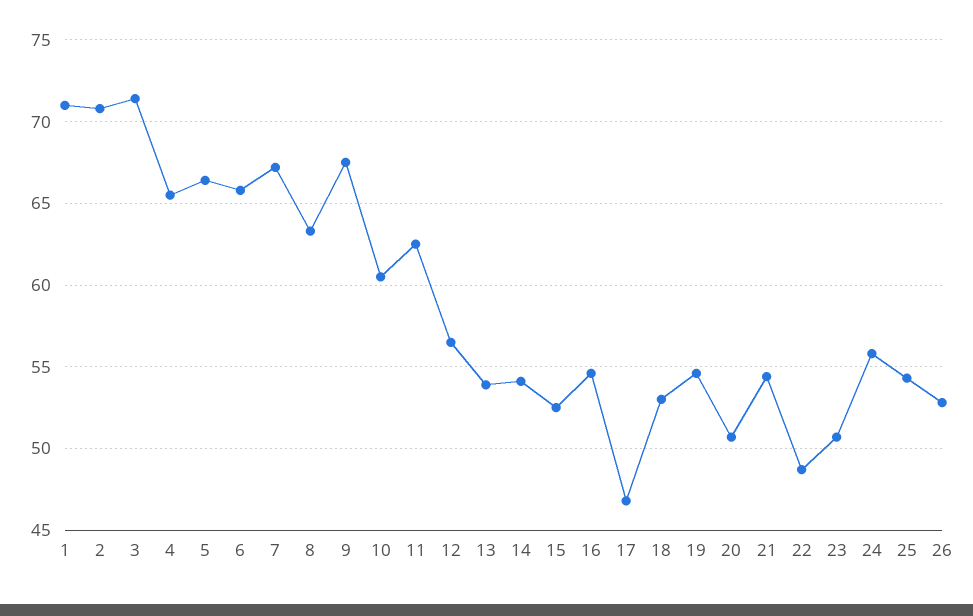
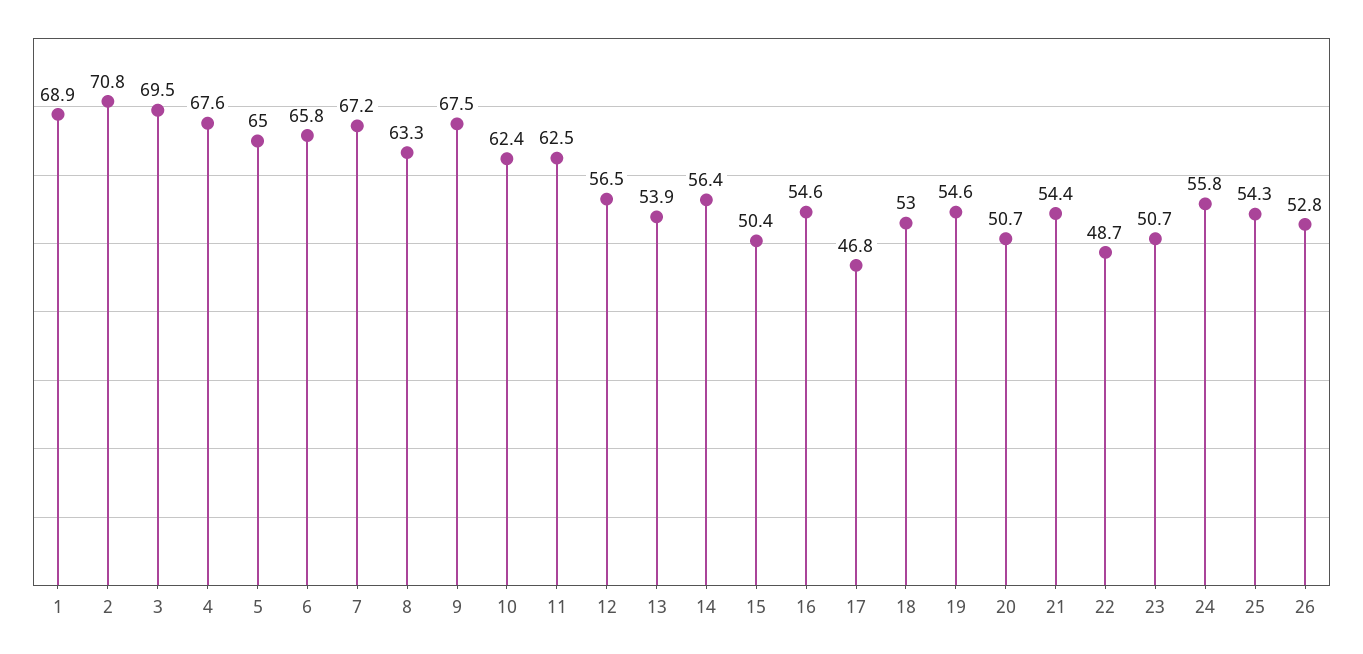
  {
-   "1": 71,
+   "1": 68.9,
    "2": 70.8,
-   "3": 71.5,
+   "3": 69.5,
-   "4": 65.5,
+   "4": 67.6,
-   "5": 66.5,
+   "5": 65,
    "6": 65.8,
    "7": 67.2,
    "8": 63.3,
    "9": 67.5,
-   "10": 60.5,
+   "10": 62.4,
    "11": 62.5,
    "12": 56.5,
    "13": 53.9,
-   "14": 54,
+   "14": 56.4,
-   "15": 52.5,
+   "15": 50.4,
    "16": 54.6,
    "17": 46.8,
    "18": 53,
    "19": 54.6,
    "20": 50.7,
    "21": 54.4,
    "22": 48.7,
    "23": 50.7,
    "24": 55.8,
    "25": 54.3,
    "26": 52.8
  }

